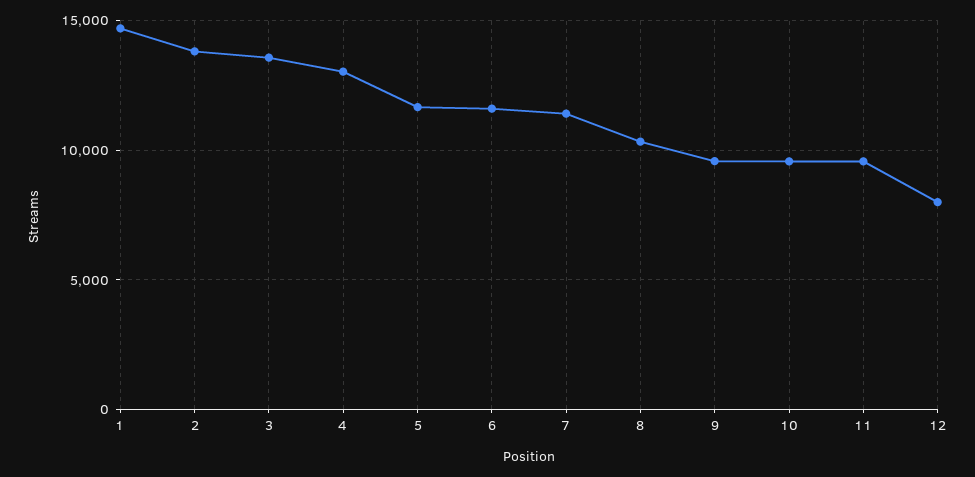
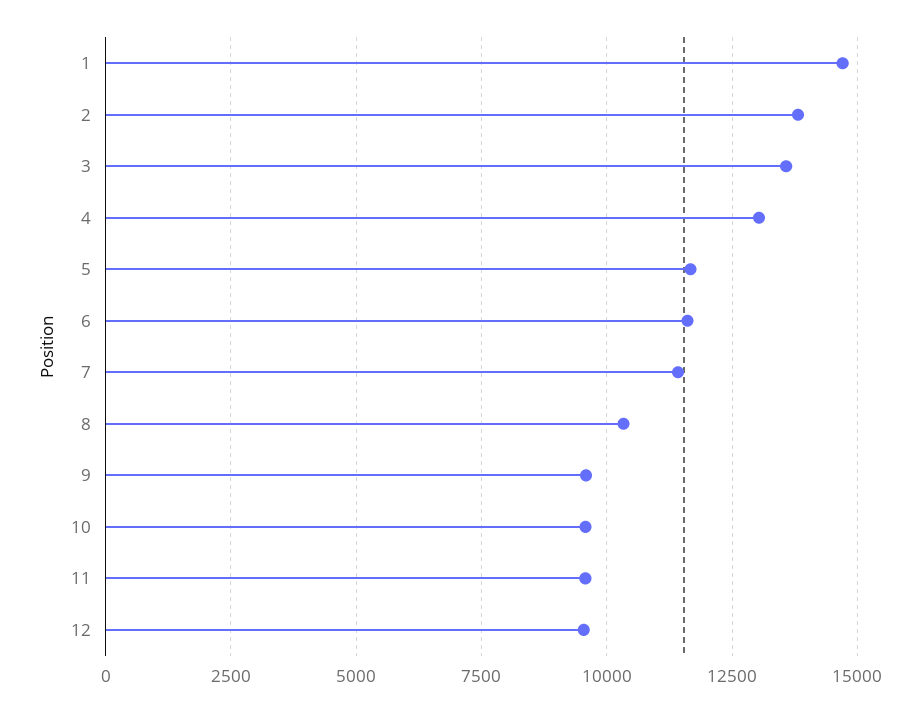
  {
    "1": 14750,
    "2": 13750,
    "3": 13500,
    "4": 13000,
    "5": 11750,
    "6": 11500,
    "7": 11500,
    "8": 10250,
    "9": 9500,
    "10": 9500,
    "11": 9500,
-   "12": 8000
+   "12": 9500
  }

